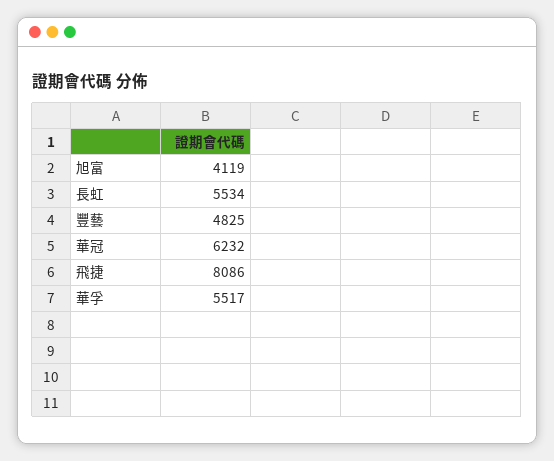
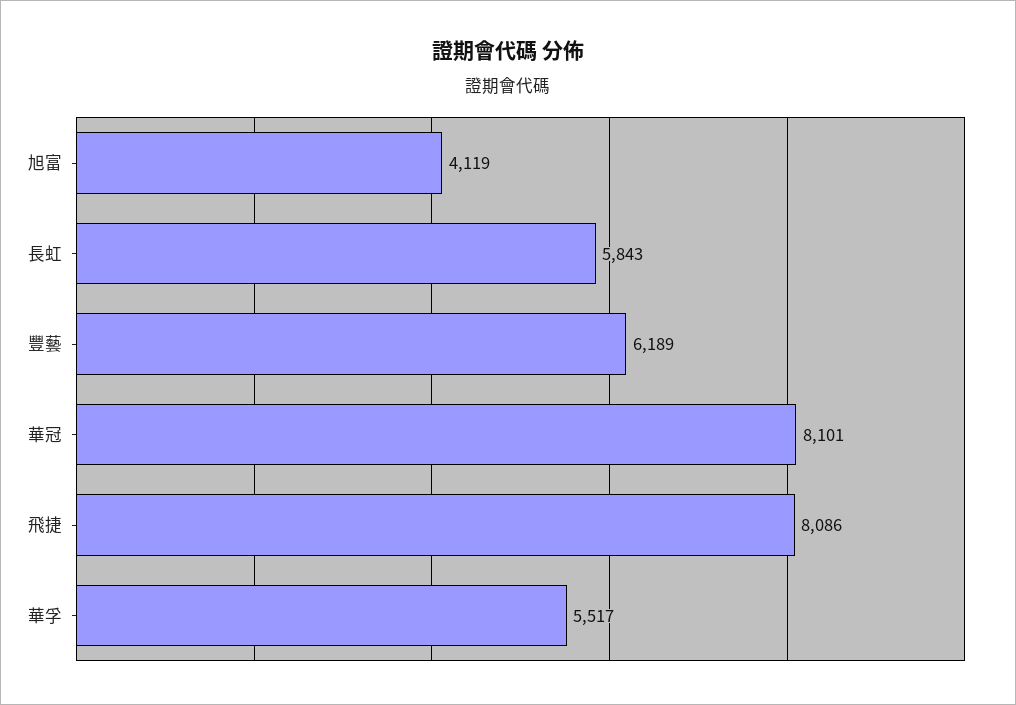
  {
    "旭富": 4119,
-   "長虹": 5534,
+   "長虹": 5843,
-   "豐藝": 4825,
+   "豐藝": 6189,
-   "華冠": 6232,
+   "華冠": 8101,
    "飛捷": 8086,
    "華孚": 5517
  }

